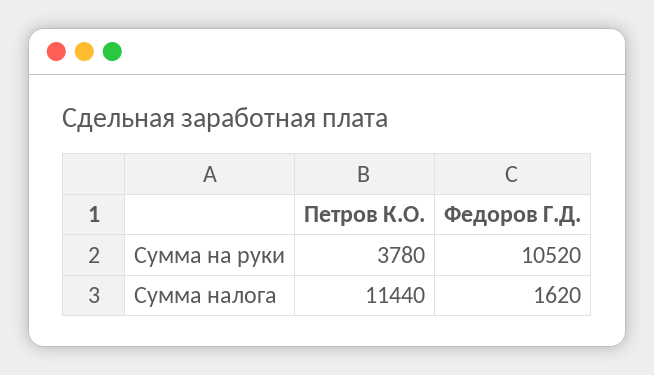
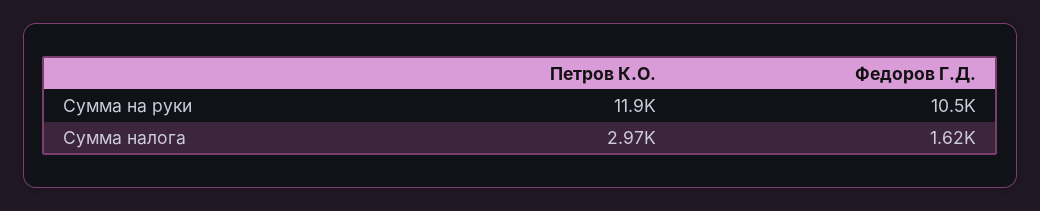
  {
    "Петров К.О.": {
-     "Сумма на руки": 3780,
+     "Сумма на руки": 11900,
-     "Сумма налога": 11440
+     "Сумма налога": 2970
    },
    "Федоров Г.Д.": {
      "Сумма на руки": 10520,
      "Сумма налога": 1620
    }
  }

